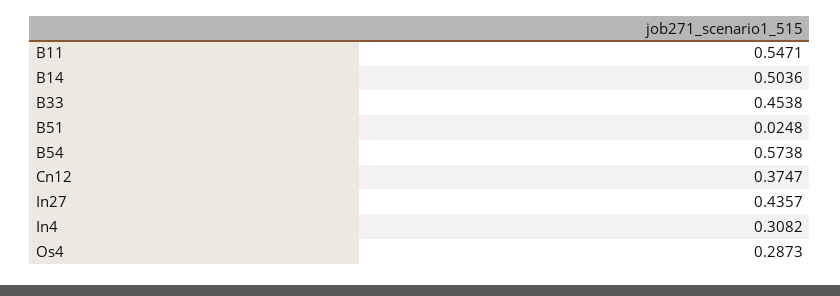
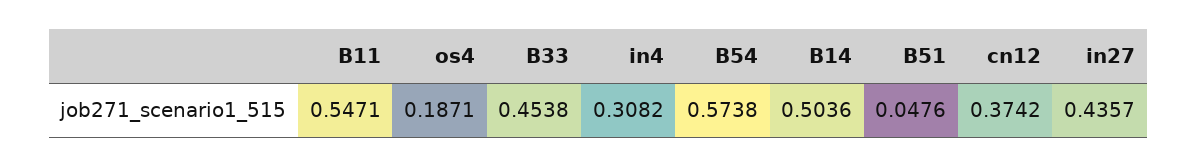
  {
    "B11": 0.5471,
    "B14": 0.5036,
    "B33": 0.4538,
-   "B51": 0.0248,
+   "B51": 0.0476,
    "B54": 0.5738,
-   "Cn12": 0.3747,
+   "Cn12": 0.3742,
    "In27": 0.4357,
    "In4": 0.3082,
-   "Os4": 0.2873
+   "Os4": 0.1871
  }

